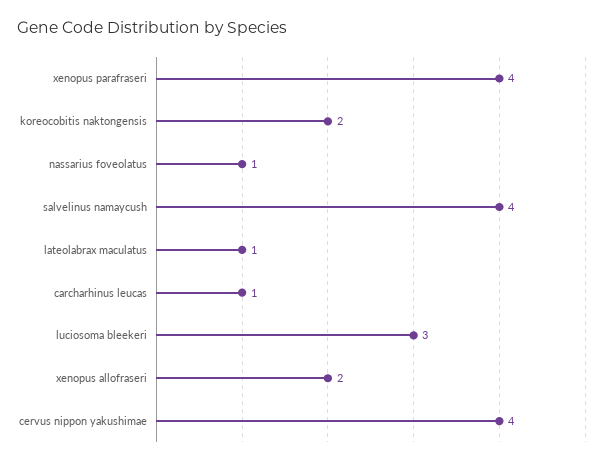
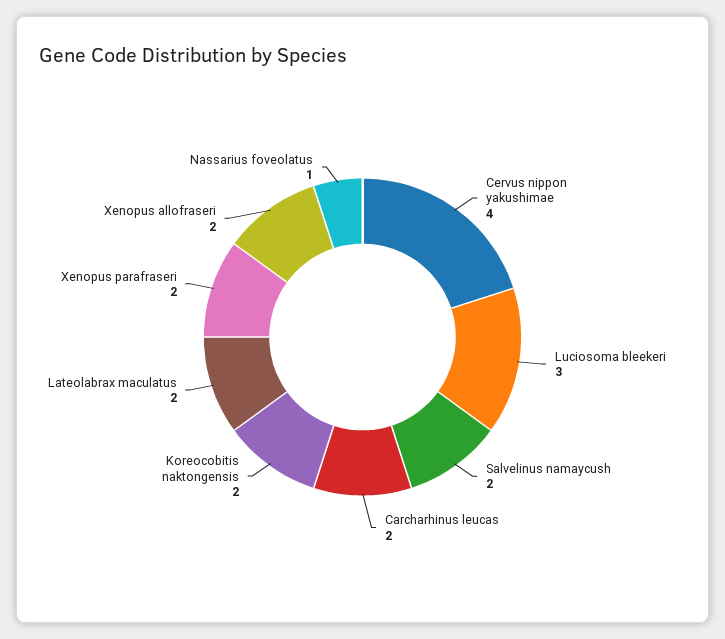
  {
-   "xenopus parafraseri": 4,
+   "xenopus parafraseri": 2,
    "koreocobitis naktongensis": 2,
    "nassarius foveolatus": 1,
-   "salvelinus namaycush": 4,
+   "salvelinus namaycush": 2,
-   "lateolabrax maculatus": 1,
+   "lateolabrax maculatus": 2,
-   "carcharhinus leucas": 1,
+   "carcharhinus leucas": 2,
    "luciosoma bleekeri": 3,
    "xenopus allofraseri": 2,
    "cervus nippon yakushimae": 4
  }

